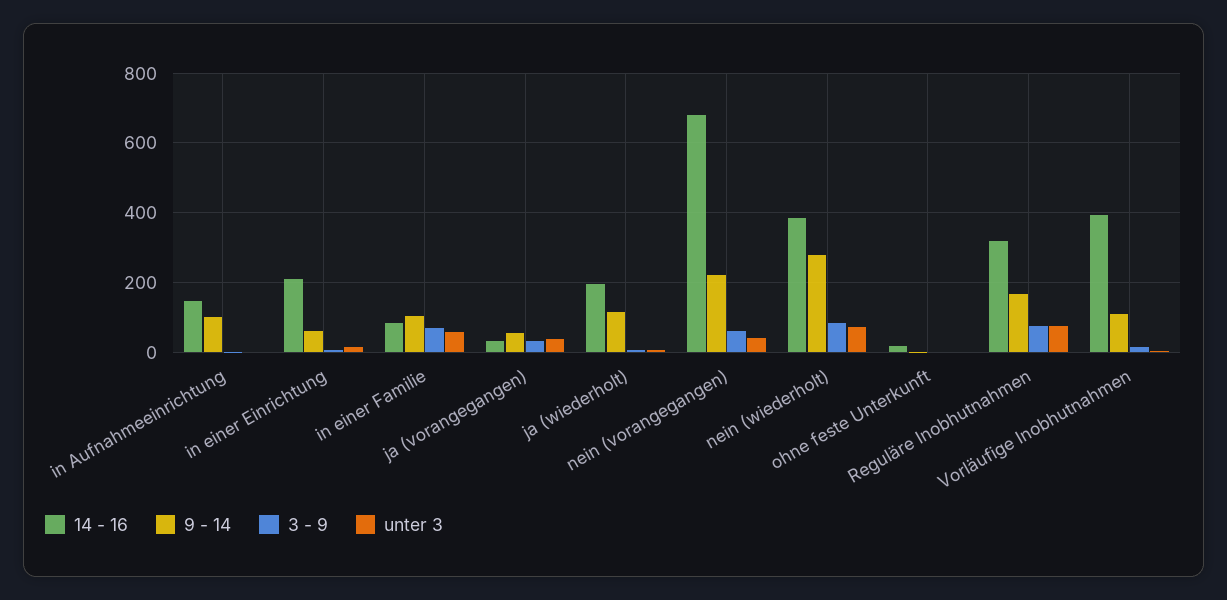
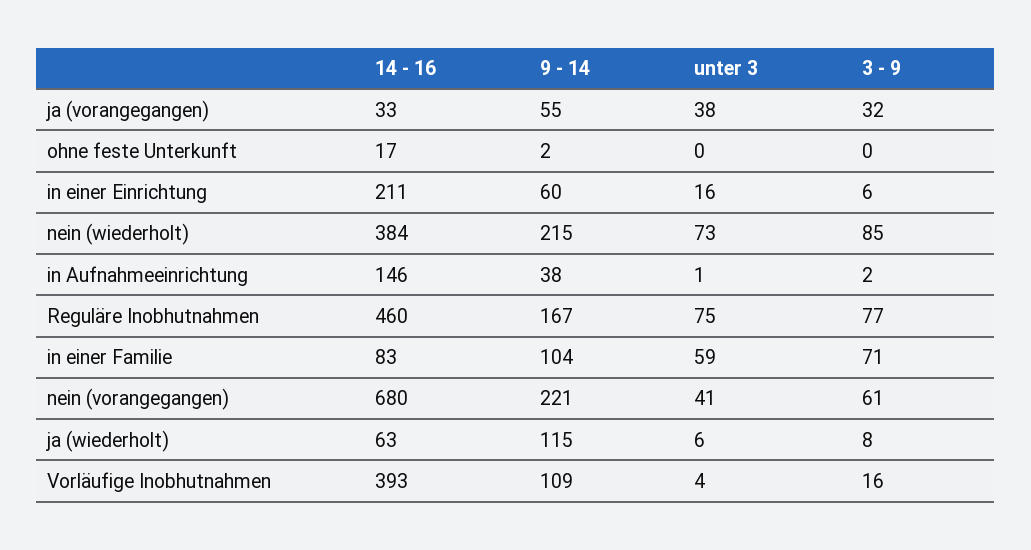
  {
    "14 - 16": {
      "in Aufnahmeeinrichtung": 146,
      "in einer Einrichtung": 211,
      "in einer Familie": 83,
      "ja (vorangegangen)": 33,
-     "ja (wiederholt)": 200,
+     "ja (wiederholt)": 63,
      "nein (vorangegangen)": 680,
      "nein (wiederholt)": 384,
      "ohne feste Unterkunft": 17,
-     "Reguläre Inobhutnahmen": 320,
+     "Reguläre Inobhutnahmen": 460,
      "Vorläufige Inobhutnahmen": 393
    },
    "9 - 14": {
-     "in Aufnahmeeinrichtung": 100,
+     "in Aufnahmeeinrichtung": 38,
      "in einer Einrichtung": 60,
      "in einer Familie": 104,
      "ja (vorangegangen)": 55,
      "ja (wiederholt)": 115,
      "nein (vorangegangen)": 221,
-     "nein (wiederholt)": 280,
+     "nein (wiederholt)": 215,
      "ohne feste Unterkunft": 2,
      "Reguläre Inobhutnahmen": 167,
      "Vorläufige Inobhutnahmen": 109
    },
    "3 - 9": {
      "in Aufnahmeeinrichtung": 2,
      "in einer Einrichtung": 6,
      "in einer Familie": 71,
      "ja (vorangegangen)": 32,
      "ja (wiederholt)": 8,
      "nein (vorangegangen)": 61,
      "nein (wiederholt)": 85,
      "ohne feste Unterkunft": 0,
      "Reguläre Inobhutnahmen": 77,
      "Vorläufige Inobhutnahmen": 16
    },
    "unter 3": {
      "in Aufnahmeeinrichtung": 1,
      "in einer Einrichtung": 16,
      "in einer Familie": 59,
      "ja (vorangegangen)": 38,
      "ja (wiederholt)": 6,
      "nein (vorangegangen)": 41,
      "nein (wiederholt)": 73,
      "ohne feste Unterkunft": 0,
      "Reguläre Inobhutnahmen": 75,
      "Vorläufige Inobhutnahmen": 4
    }
  }

